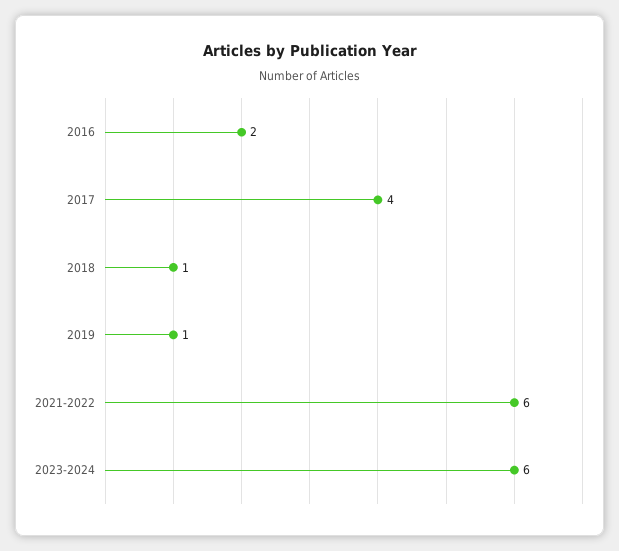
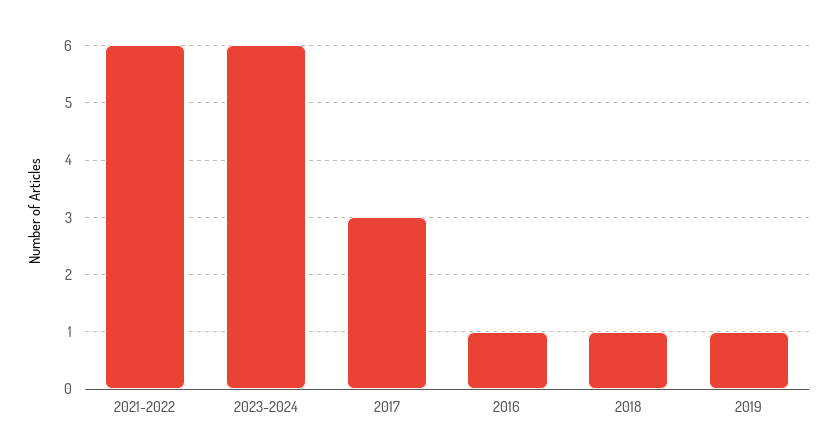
  {
-   "2016": 2,
+   "2016": 1,
-   "2017": 4,
+   "2017": 3,
    "2018": 1,
    "2019": 1,
    "2021-2022": 6,
    "2023-2024": 6
  }

